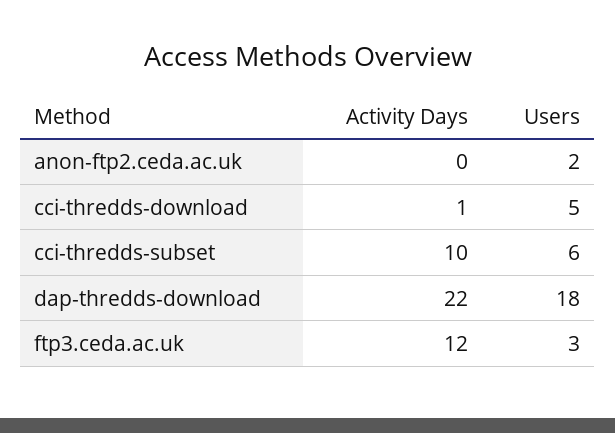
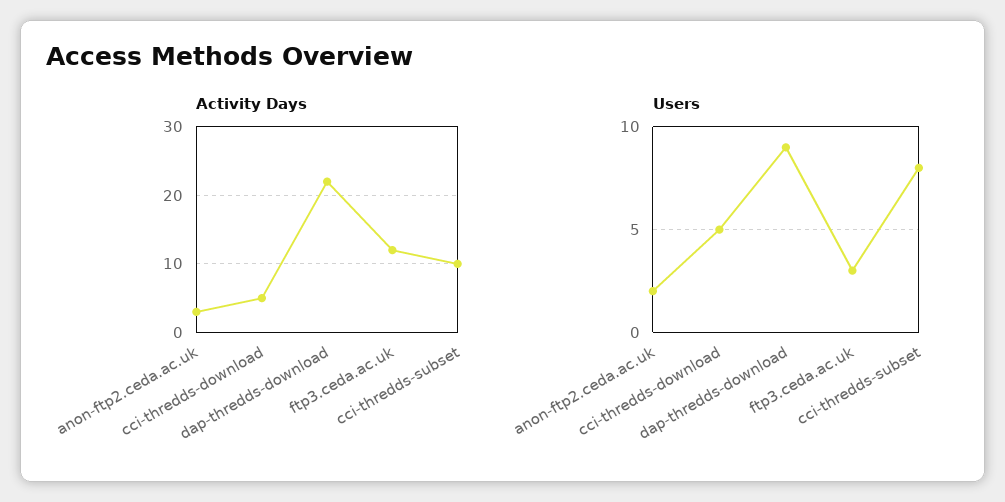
  {
    "Activity Days": {
-     "anon-ftp2.ceda.ac.uk": 0,
+     "anon-ftp2.ceda.ac.uk": 3,
-     "cci-thredds-download": 1,
+     "cci-thredds-download": 5,
      "cci-thredds-subset": 10,
      "dap-thredds-download": 22,
      "ftp3.ceda.ac.uk": 12
    },
    "Users": {
      "anon-ftp2.ceda.ac.uk": 2,
      "cci-thredds-download": 5,
-     "cci-thredds-subset": 6,
+     "cci-thredds-subset": 8,
-     "dap-thredds-download": 18,
+     "dap-thredds-download": 9,
      "ftp3.ceda.ac.uk": 3
    }
  }

